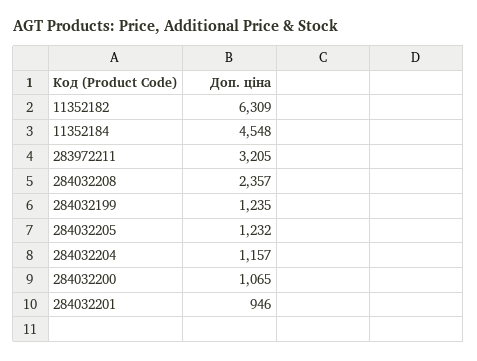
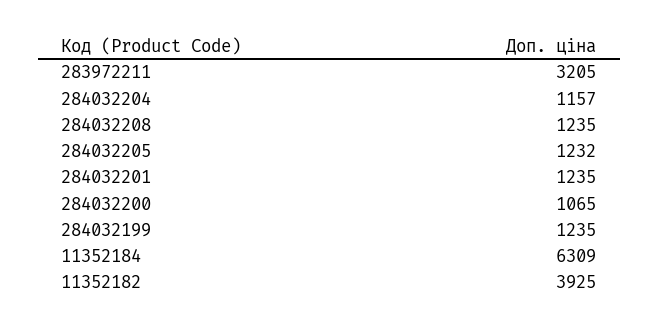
  {
-   "11352182": 6309,
+   "11352182": 3925,
-   "11352184": 4548,
+   "11352184": 6309,
    "283972211": 3205,
-   "284032208": 2357,
+   "284032208": 1235,
    "284032199": 1235,
    "284032205": 1232,
    "284032204": 1157,
    "284032200": 1065,
-   "284032201": 946
+   "284032201": 1235
  }

